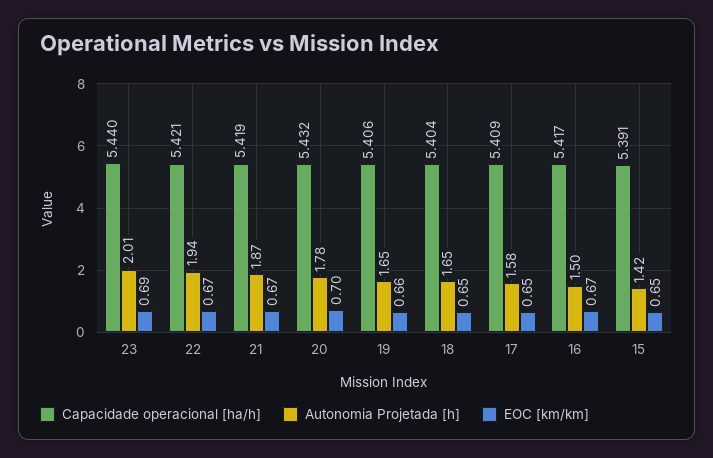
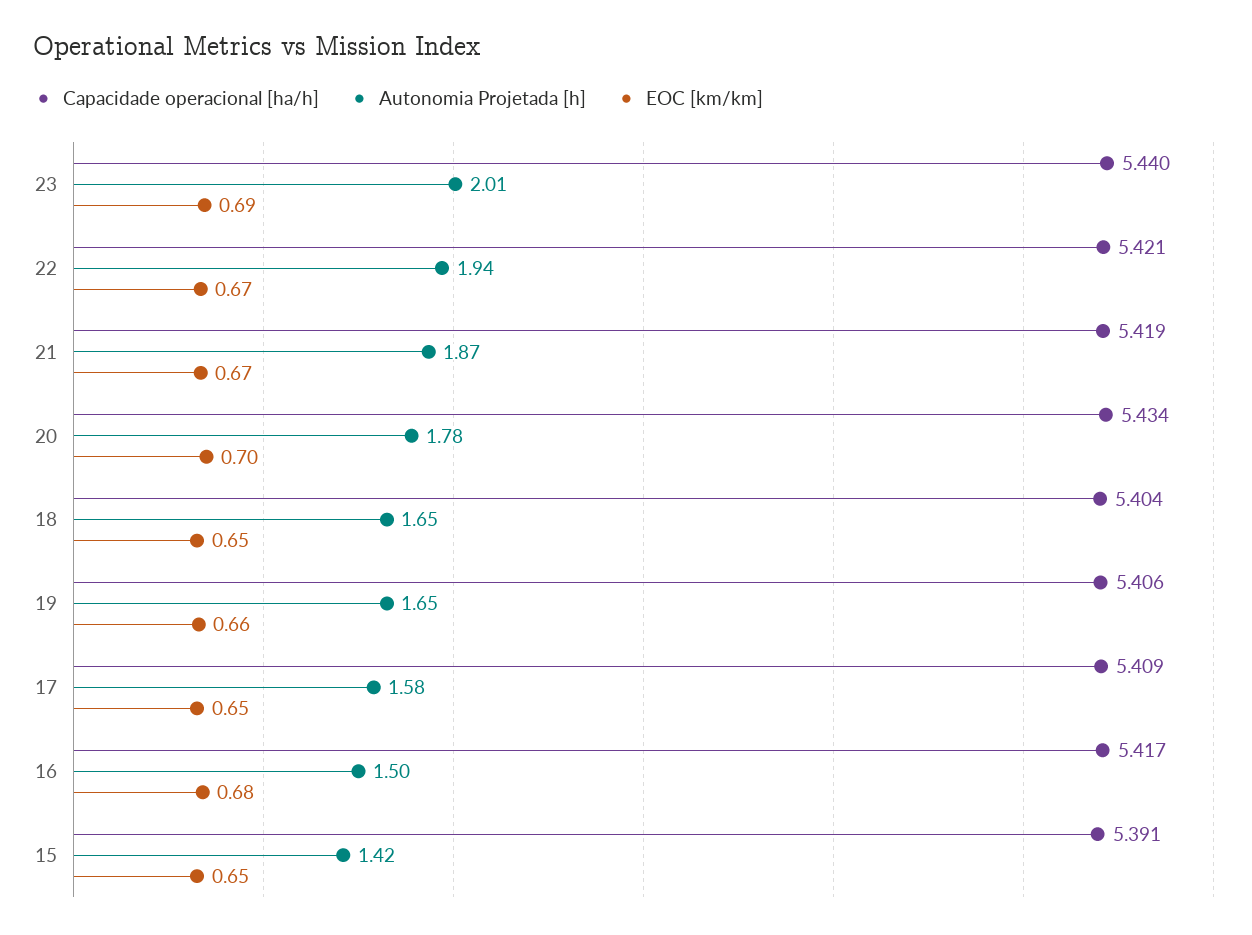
  {
    "Capacidade operacional [ha/h]": {
      "23": 5.44,
      "22": 5.421,
      "21": 5.419,
-     "20": 5.432,
+     "20": 5.434,
      "19": 5.406,
      "18": 5.404,
      "17": 5.409,
      "16": 5.417,
      "15": 5.391
    },
    "Autonomia Projetada [h]": {
      "23": 2.01,
      "22": 1.94,
      "21": 1.87,
      "20": 1.78,
      "19": 1.65,
      "18": 1.65,
      "17": 1.58,
      "16": 1.5,
      "15": 1.42
    },
    "EOC [km/km]": {
      "23": 0.69,
      "22": 0.67,
      "21": 0.67,
      "20": 0.7,
      "19": 0.66,
      "18": 0.65,
      "17": 0.65,
-     "16": 0.67,
+     "16": 0.68,
      "15": 0.65
    }
  }

